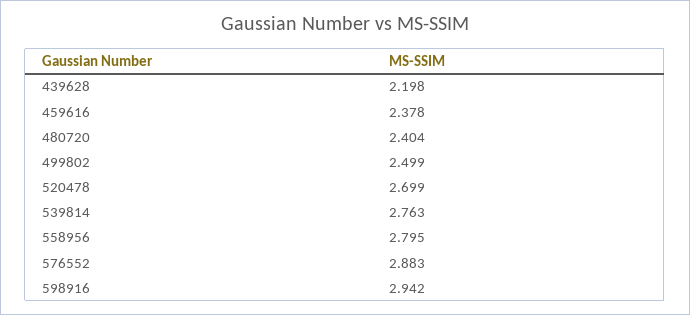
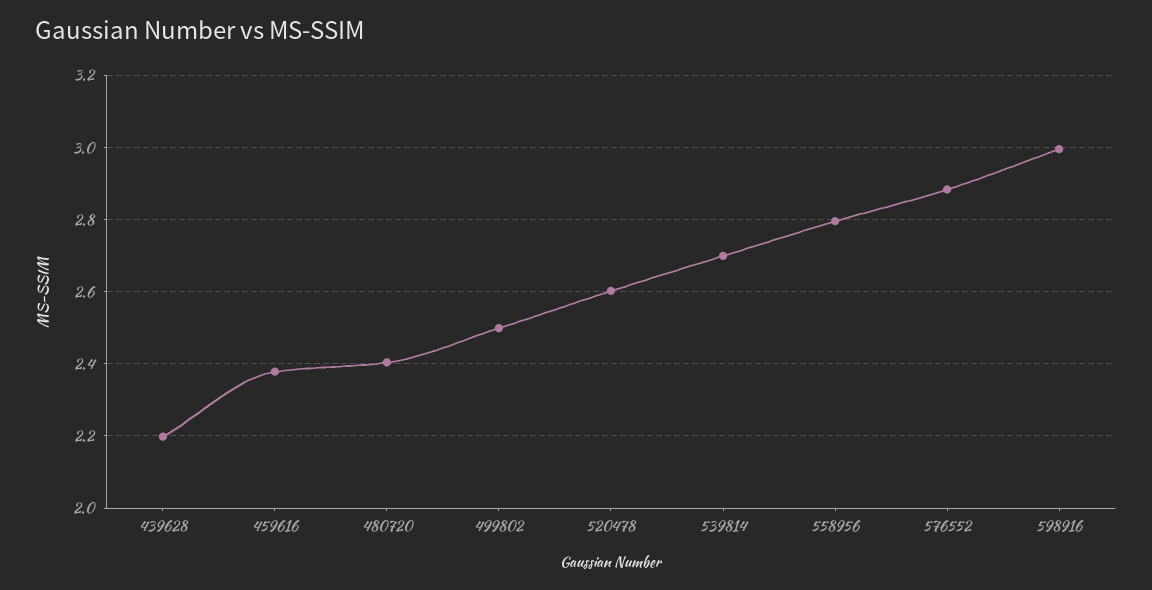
  {
    "439628": 2.198,
    "459616": 2.378,
    "480720": 2.404,
    "499802": 2.499,
-   "520478": 2.699,
+   "520478": 2.6,
-   "539814": 2.763,
+   "539814": 2.7,
    "558956": 2.795,
    "576552": 2.883,
-   "598916": 2.942
+   "598916": 3
  }

